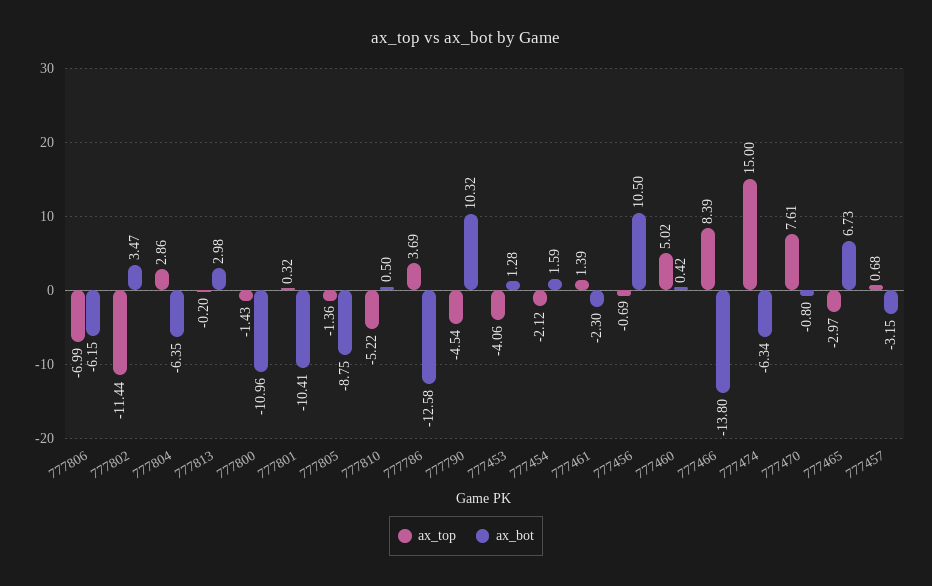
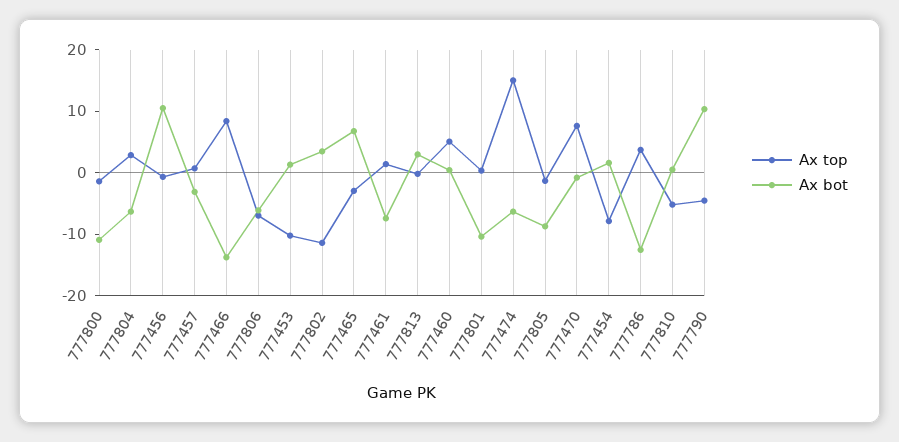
  {
    "ax_top": {
      "777806": -6.99,
      "777802": -11.44,
      "777804": 2.86,
      "777813": -0.2,
      "777800": -1.43,
      "777801": 0.32,
      "777805": -1.36,
      "777810": -5.22,
      "777786": 3.69,
      "777790": -4.54,
-     "777453": -4.06,
+     "777453": -10,
-     "777454": -2.12,
+     "777454": -8,
      "777461": 1.39,
      "777456": -0.69,
      "777460": 5.02,
      "777466": 8.39,
      "777474": 15,
      "777470": 7.61,
      "777465": -2.97,
      "777457": 0.68
    },
    "ax_bot": {
      "777806": -6.15,
      "777802": 3.47,
      "777804": -6.35,
      "777813": 2.98,
      "777800": -10.96,
      "777801": -10.41,
      "777805": -8.75,
      "777810": 0.5,
      "777786": -12.58,
      "777790": 10.32,
      "777453": 1.28,
      "777454": 1.59,
-     "777461": -2.3,
+     "777461": -8,
      "777456": 10.5,
      "777460": 0.42,
      "777466": -13.8,
      "777474": -6.34,
      "777470": -0.8,
      "777465": 6.73,
      "777457": -3.15
    }
  }

